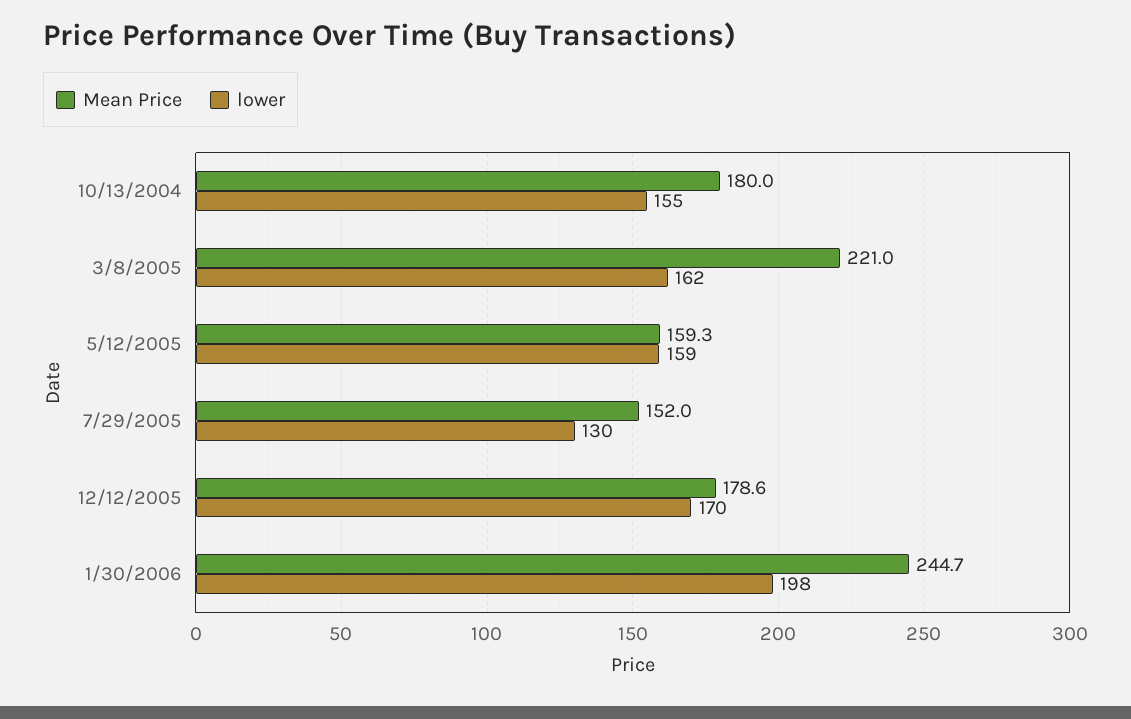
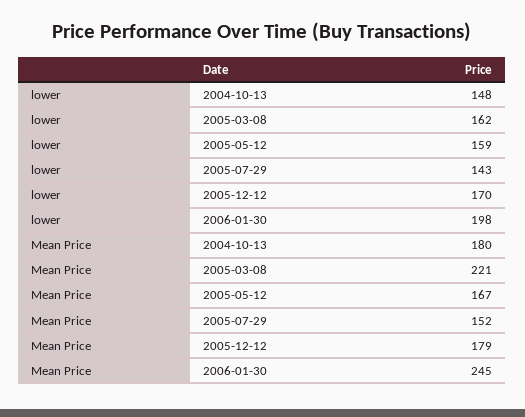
  {
    "Mean Price": {
      "10/13/2004": 180,
      "3/8/2005": 221,
-     "5/12/2005": 159.3,
+     "5/12/2005": 167,
      "7/29/2005": 152,
      "12/12/2005": 178.6,
      "1/30/2006": 244.7
    },
    "lower": {
-     "10/13/2004": 155,
+     "10/13/2004": 148,
      "3/8/2005": 162,
      "5/12/2005": 159,
-     "7/29/2005": 130,
+     "7/29/2005": 143,
      "12/12/2005": 170,
      "1/30/2006": 198
    }
  }

